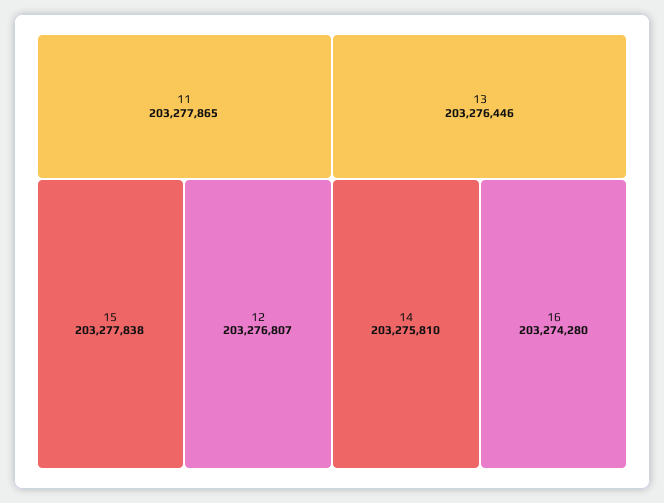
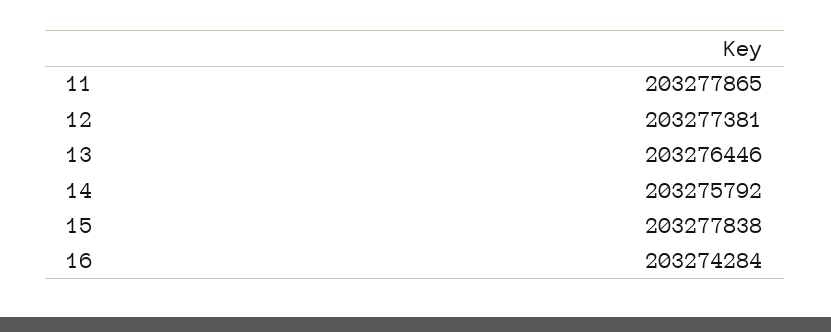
  {
    "11": 203277865,
    "15": 203277838,
-   "12": 203276807,
+   "12": 203277381,
    "13": 203276446,
-   "14": 203275810,
+   "14": 203275792,
-   "16": 203274280
+   "16": 203274284
  }

